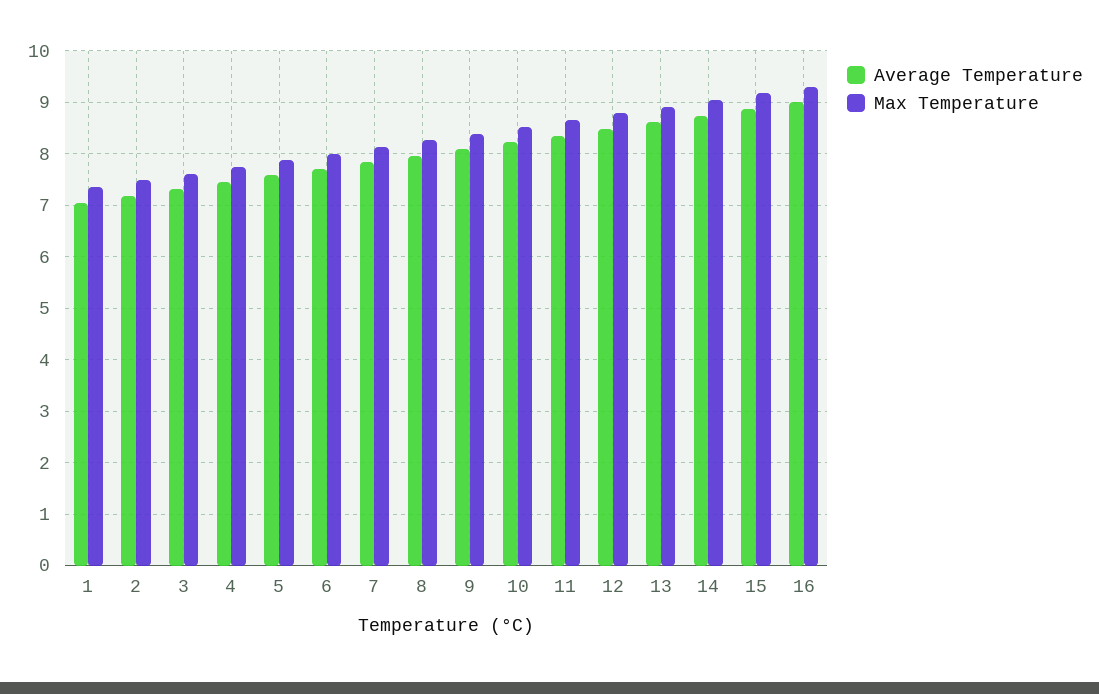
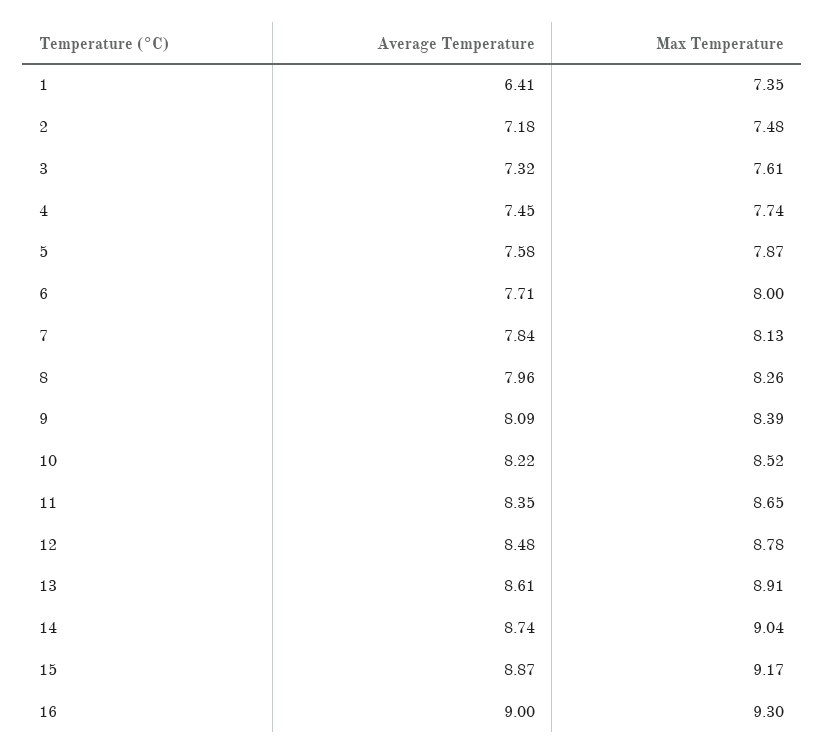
  {
    "Average Temperature": {
-     "1": 7,
+     "1": 6.41,
      "2": 7.18,
      "3": 7.32,
      "4": 7.45,
      "5": 7.58,
      "6": 7.71,
      "7": 7.84,
      "8": 7.96,
      "9": 8.09,
      "10": 8.22,
      "11": 8.35,
      "12": 8.48,
      "13": 8.61,
      "14": 8.74,
      "15": 8.87,
      "16": 9
    },
    "Max Temperature": {
      "1": 7.35,
      "2": 7.48,
      "3": 7.61,
      "4": 7.74,
      "5": 7.87,
      "6": 8,
      "7": 8.13,
      "8": 8.26,
      "9": 8.39,
      "10": 8.52,
      "11": 8.65,
      "12": 8.78,
      "13": 8.91,
      "14": 9.04,
      "15": 9.17,
      "16": 9.3
    }
  }

